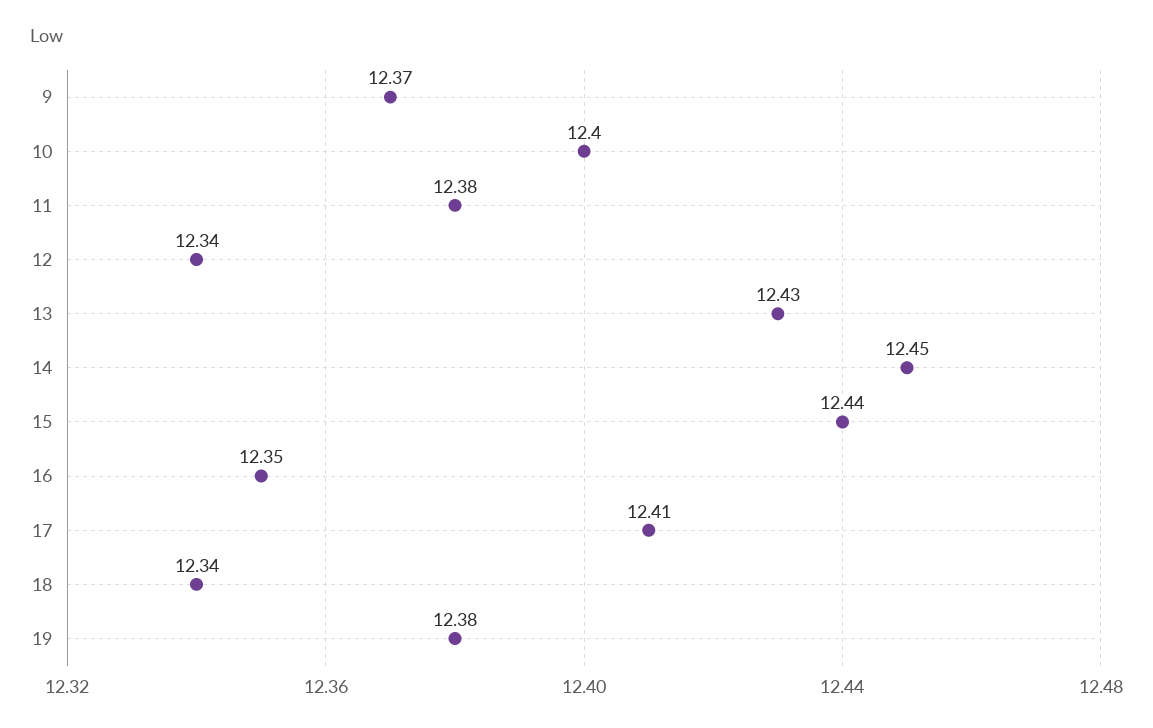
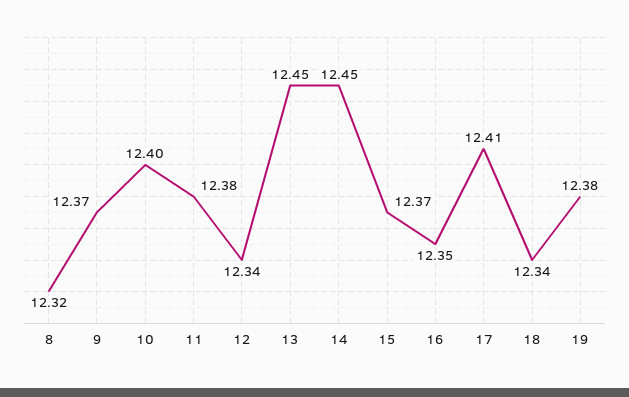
  {
    "9": 12.37,
    "10": 12.4,
    "11": 12.38,
    "12": 12.34,
-   "13": 12.43,
+   "13": 12.45,
    "14": 12.45,
-   "15": 12.44,
+   "15": 12.37,
    "16": 12.35,
    "17": 12.41,
    "18": 12.34,
-   "19": 12.38
+   "19": 12.38,
+   "8": 12.32
  }

